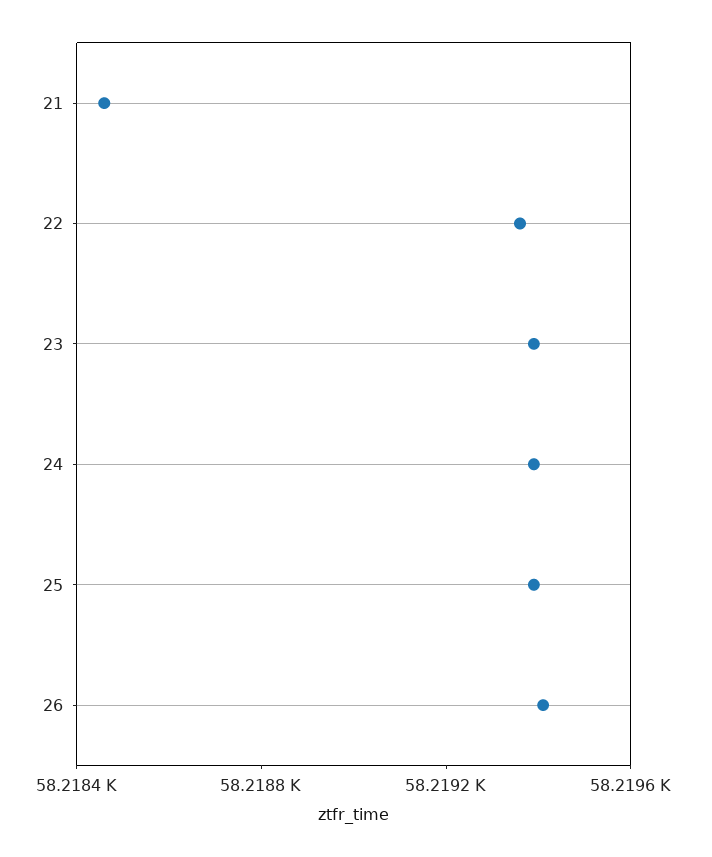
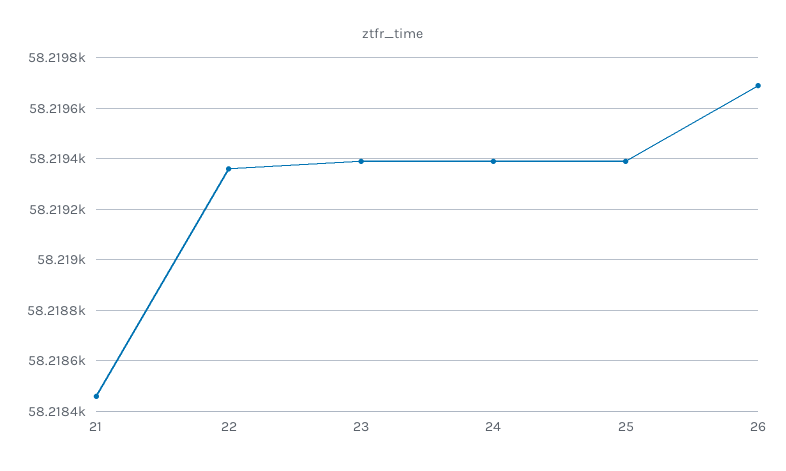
  {
    "21": 58218.45,
    "22": 58219.35,
    "23": 58219.4,
    "24": 58219.4,
    "25": 58219.4,
-   "26": 58219.4
+   "26": 58219.7
  }

